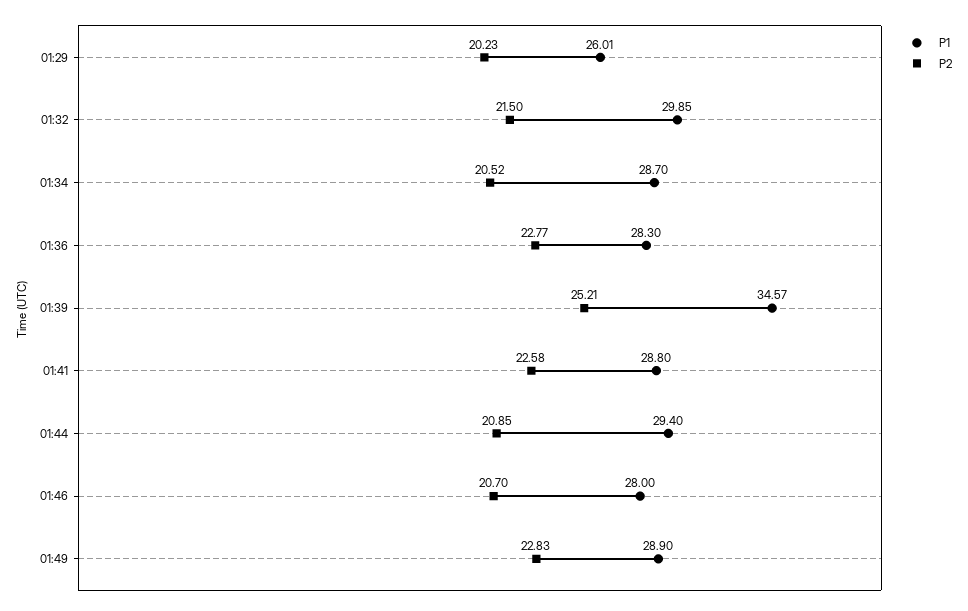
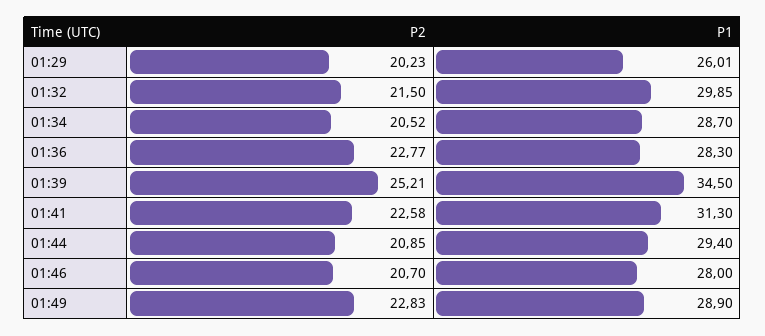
  {
    "P1": {
      "01:29": 26.01,
      "01:32": 29.85,
      "01:34": 28.7,
      "01:36": 28.3,
-     "01:39": 34.57,
+     "01:39": 34.5,
-     "01:41": 28.8,
+     "01:41": 31.3,
      "01:44": 29.4,
      "01:46": 28,
      "01:49": 28.9
    },
    "P2": {
      "01:29": 20.23,
      "01:32": 21.5,
      "01:34": 20.52,
      "01:36": 22.77,
      "01:39": 25.21,
      "01:41": 22.58,
      "01:44": 20.85,
      "01:46": 20.7,
      "01:49": 22.83
    }
  }

